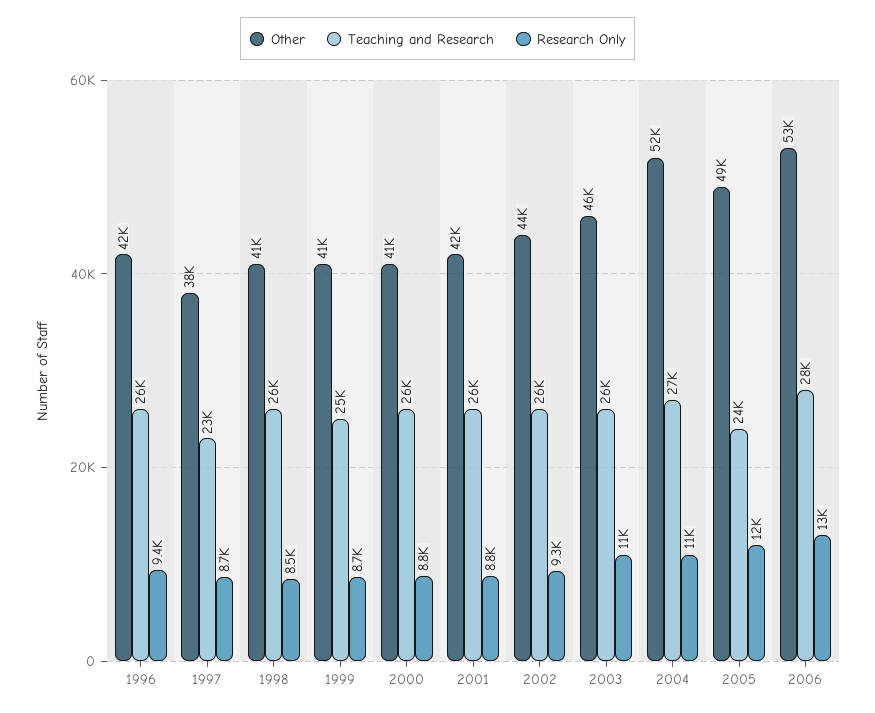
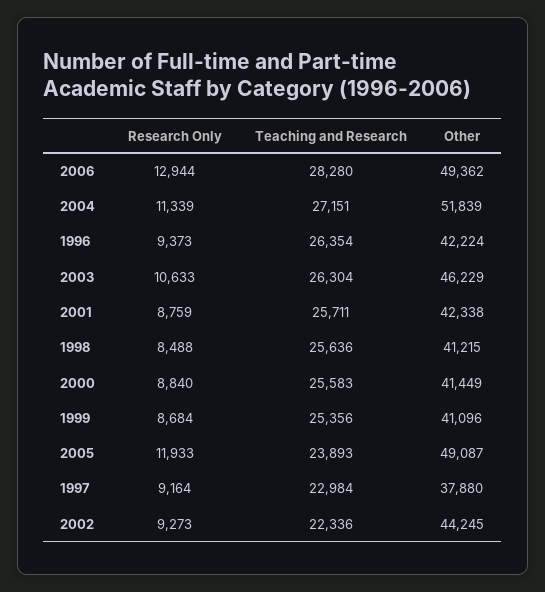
  {
    "Other": {
      "1996": 42224,
      "1997": 37880,
      "1998": 41215,
      "1999": 41096,
      "2000": 41449,
      "2001": 42338,
      "2002": 44245,
      "2003": 46229,
      "2004": 51839,
      "2005": 49087,
-     "2006": 53000
+     "2006": 49362
    },
    "Teaching and Research": {
      "1996": 26354,
      "1997": 22984,
      "1998": 25636,
      "1999": 25356,
      "2000": 25583,
      "2001": 25711,
-     "2002": 26000,
+     "2002": 22336,
      "2003": 26304,
      "2004": 27151,
      "2005": 23893,
      "2006": 28280
    },
    "Research Only": {
      "1996": 9373,
-     "1997": 8700,
+     "1997": 9164,
      "1998": 8488,
      "1999": 8684,
      "2000": 8840,
      "2001": 8759,
      "2002": 9273,
      "2003": 10633,
      "2004": 11339,
      "2005": 11933,
      "2006": 12944
    }
  }

